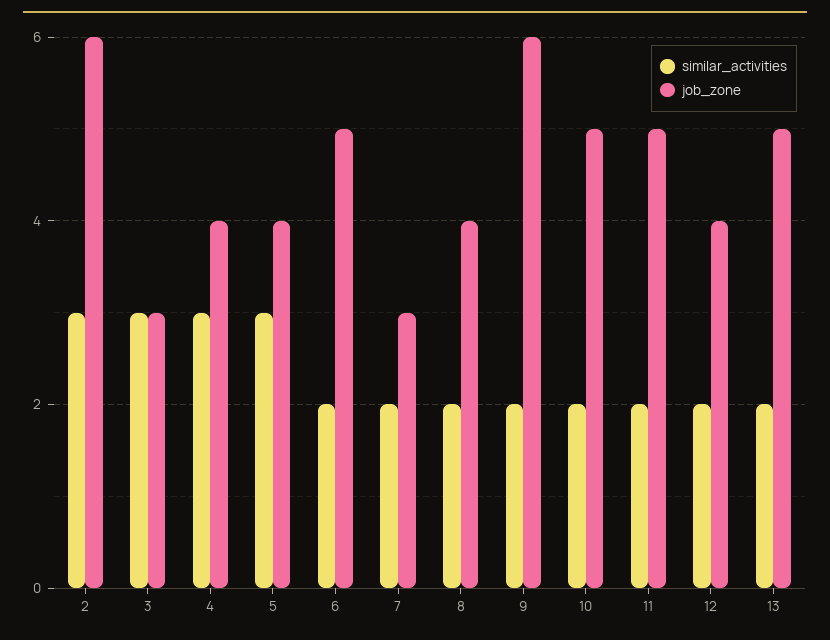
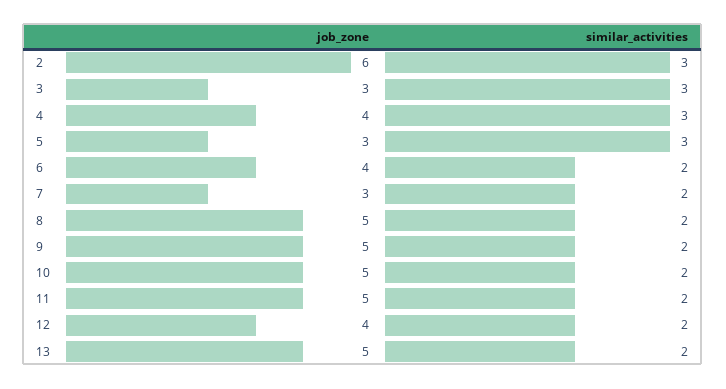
  {
    "similar_activities": {
      "2": 3,
      "3": 3,
      "4": 3,
      "5": 3,
      "6": 2,
      "7": 2,
      "8": 2,
      "9": 2,
      "10": 2,
      "11": 2,
      "12": 2,
      "13": 2
    },
    "job_zone": {
      "2": 6,
      "3": 3,
      "4": 4,
-     "5": 4,
+     "5": 3,
-     "6": 5,
+     "6": 4,
      "7": 3,
-     "8": 4,
+     "8": 5,
-     "9": 6,
+     "9": 5,
      "10": 5,
      "11": 5,
      "12": 4,
      "13": 5
    }
  }

